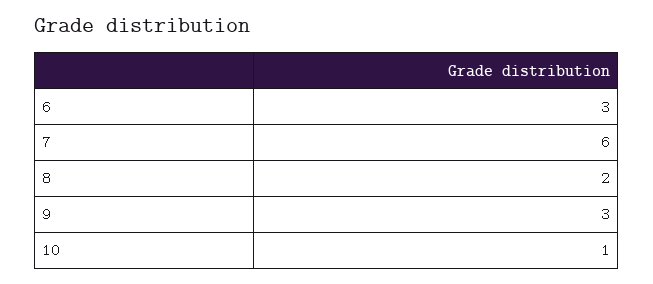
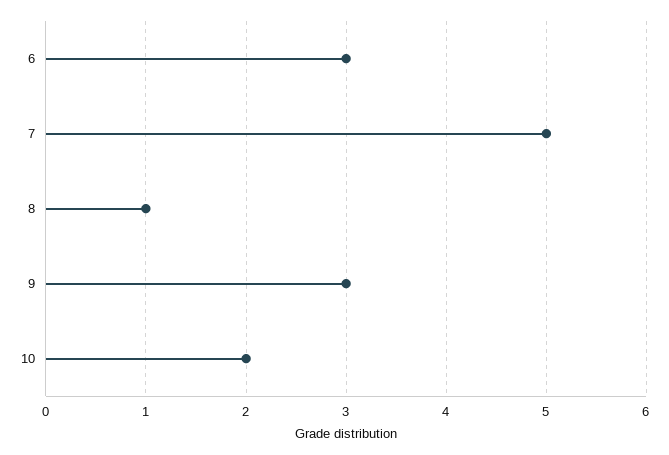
  {
    "6": 3,
-   "7": 6,
+   "7": 5,
-   "8": 2,
+   "8": 1,
    "9": 3,
-   "10": 1
+   "10": 2
  }

